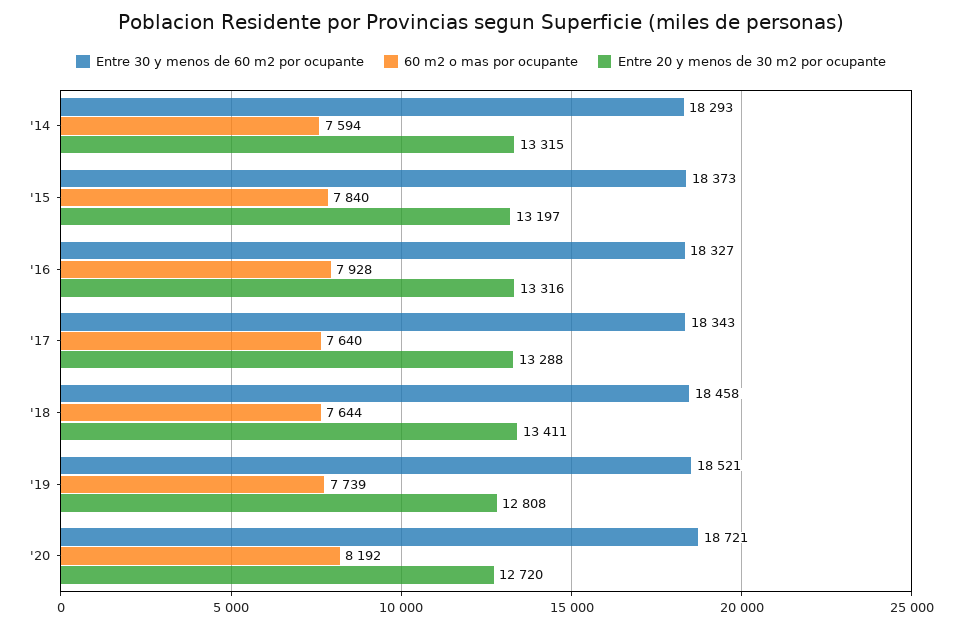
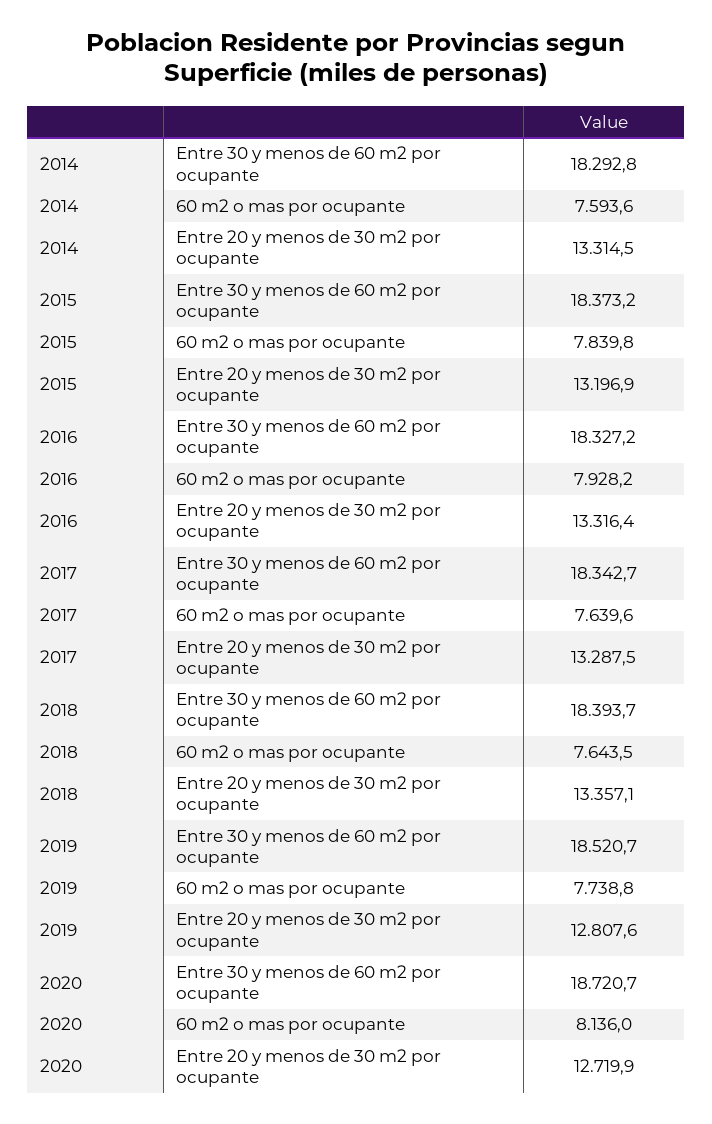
  {
    "Entre 30 y menos de 60 m2 por ocupante": {
      "'14": 18292.8,
      "'15": 18373.2,
      "'16": 18327.2,
      "'17": 18342.7,
-     "'18": 18458,
+     "'18": 18393.7,
      "'19": 18520.7,
      "'20": 18720.7
    },
    "60 m2 o mas por ocupante": {
      "'14": 7593.6,
      "'15": 7839.8,
      "'16": 7928.2,
      "'17": 7639.6,
      "'18": 7643.5,
      "'19": 7738.8,
-     "'20": 8192
+     "'20": 8136
    },
    "Entre 20 y menos de 30 m2 por ocupante": {
      "'14": 13314.5,
      "'15": 13196.9,
      "'16": 13316.4,
      "'17": 13287.5,
-     "'18": 13411,
+     "'18": 13357.1,
      "'19": 12807.6,
      "'20": 12719.9
    }
  }

